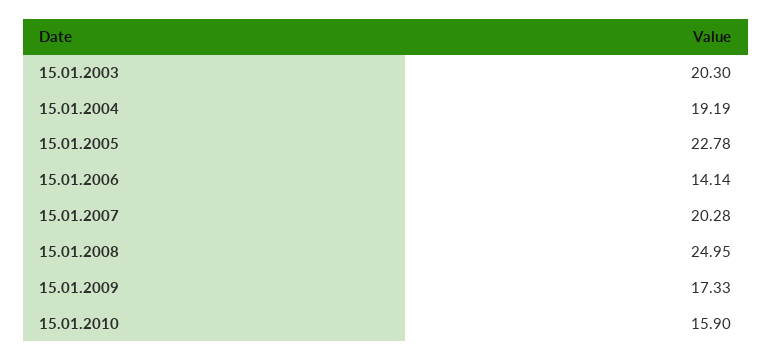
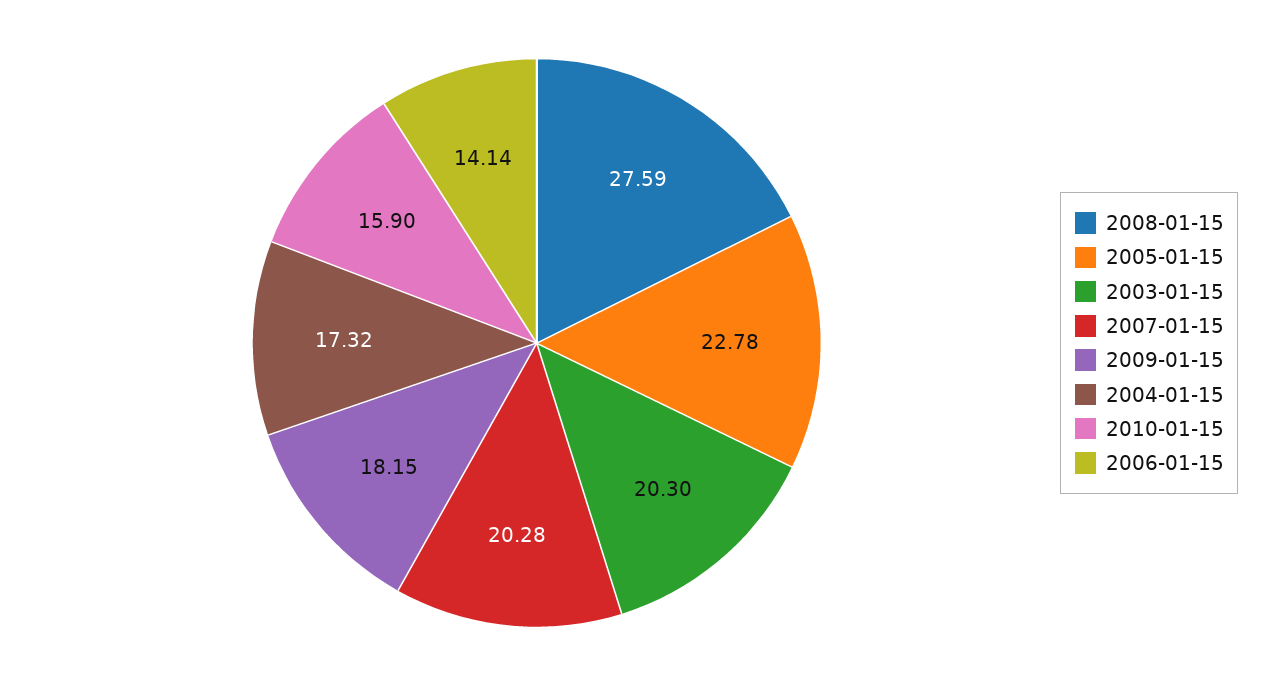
  {
    "15.01.2003": 20.3,
-   "15.01.2004": 19.19,
+   "15.01.2004": 17.32,
    "15.01.2005": 22.78,
    "15.01.2006": 14.14,
    "15.01.2007": 20.28,
-   "15.01.2008": 24.95,
+   "15.01.2008": 27.59,
-   "15.01.2009": 17.33,
+   "15.01.2009": 18.15,
    "15.01.2010": 15.9
  }

